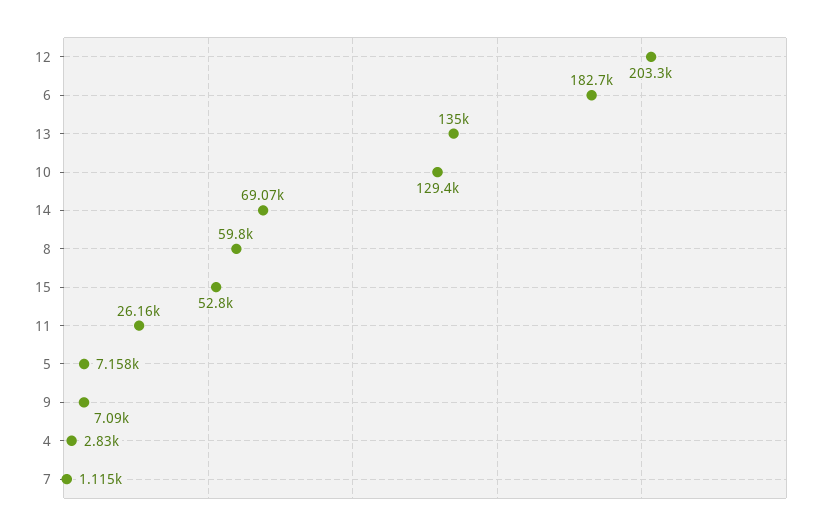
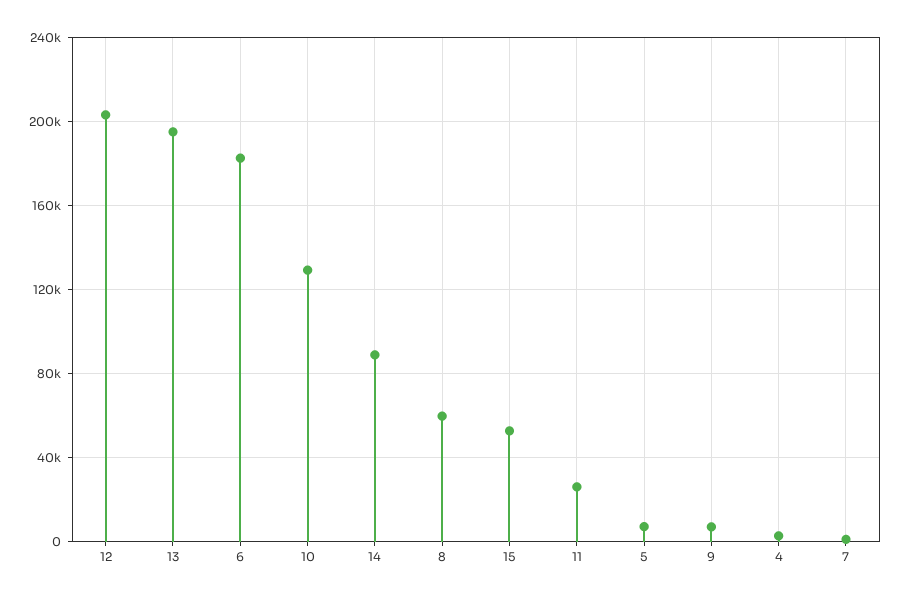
  {
    "12": 203300,
    "6": 182700,
-   "13": 135000,
+   "13": 195000,
    "10": 129400,
-   "14": 69070,
+   "14": 90000,
    "8": 59800,
    "15": 52800,
    "11": 26160,
    "5": 7158,
    "9": 7090,
    "4": 2830,
    "7": 1115
  }

